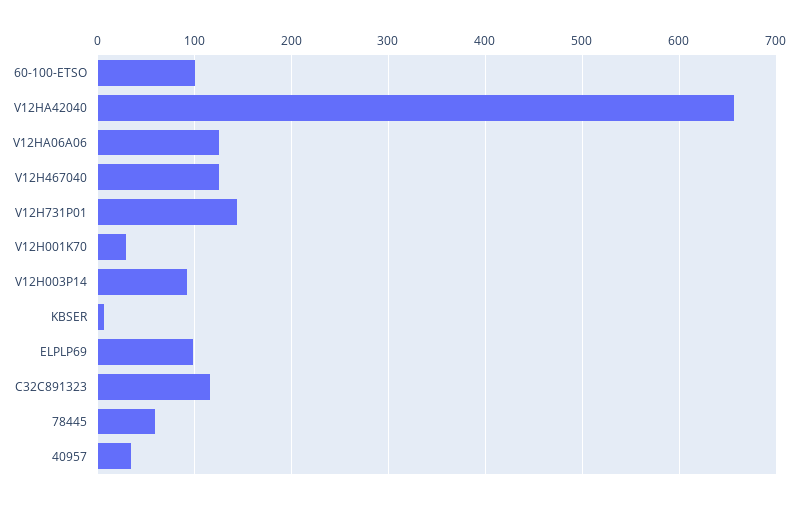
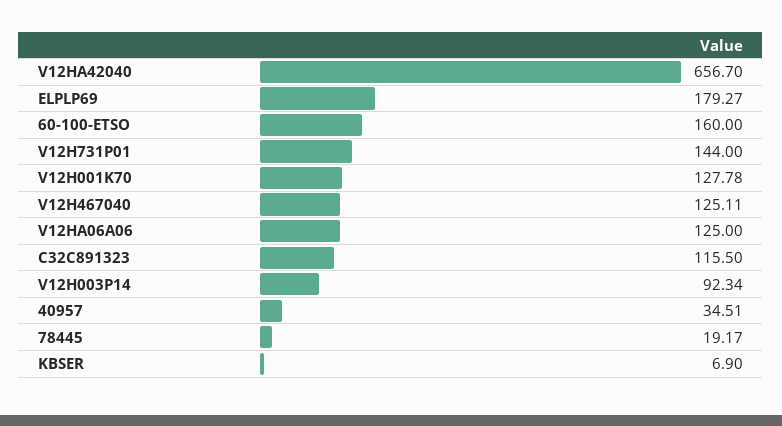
  {
-   "60-100-ETSO": 100,
+   "60-100-ETSO": 160,
    "V12HA42040": 656.7,
    "V12HA06A06": 125,
    "V12H467040": 125.11,
    "V12H731P01": 144,
-   "V12H001K70": 30,
+   "V12H001K70": 127.78,
    "V12H003P14": 92.34,
    "KBSER": 6.9,
-   "ELPLP69": 100,
+   "ELPLP69": 179.27,
    "C32C891323": 115.5,
-   "78445": 60,
+   "78445": 19.17,
    "40957": 34.51
  }

